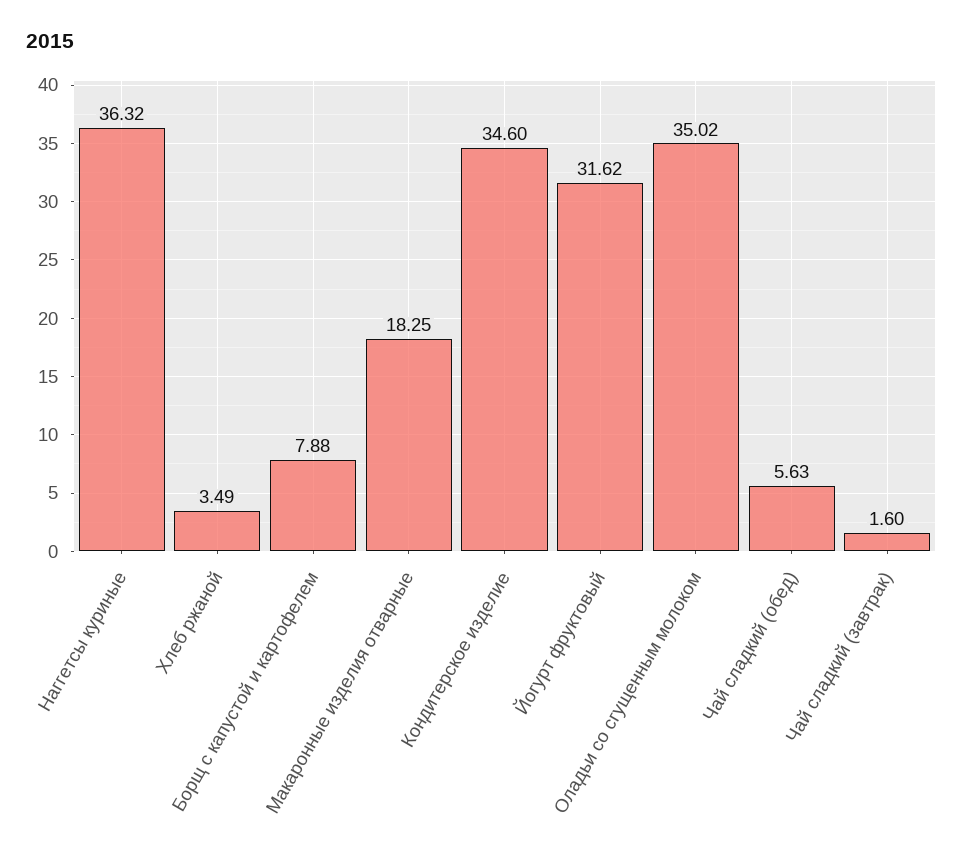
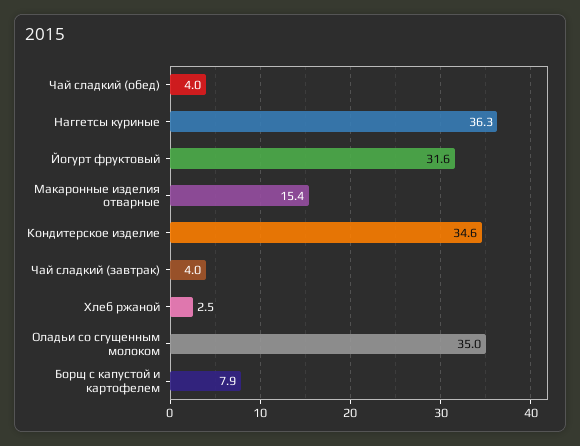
  {
    "Наггетсы куриные": 36.32,
-   "Хлеб ржаной": 3.49,
+   "Хлеб ржаной": 2.5,
    "Борщ с капустой и картофелем": 7.88,
-   "Макаронные изделия отварные": 18.25,
+   "Макаронные изделия отварные": 15.4,
    "Кондитерское изделие": 34.6,
    "Йогурт фруктовый": 31.62,
    "Оладьи со сгущенным молоком": 35.02,
-   "Чай сладкий (обед)": 5.63,
+   "Чай сладкий (обед)": 4,
-   "Чай сладкий (завтрак)": 1.6
+   "Чай сладкий (завтрак)": 4
  }

